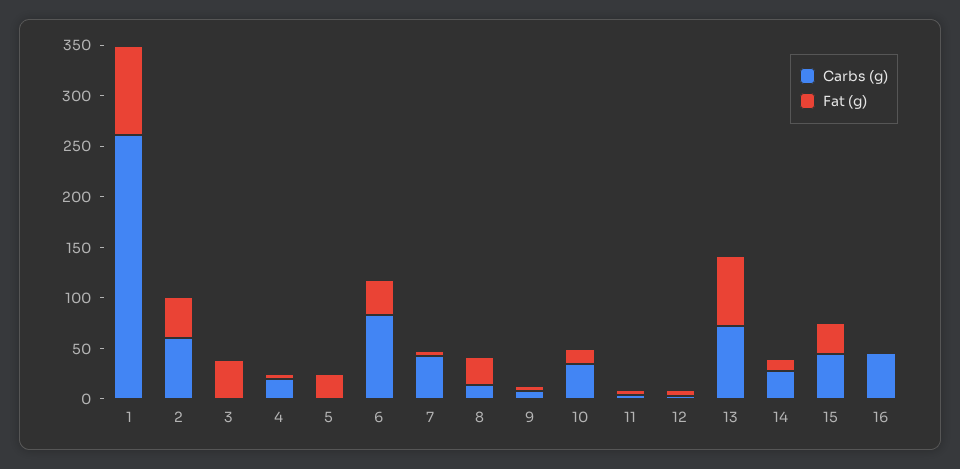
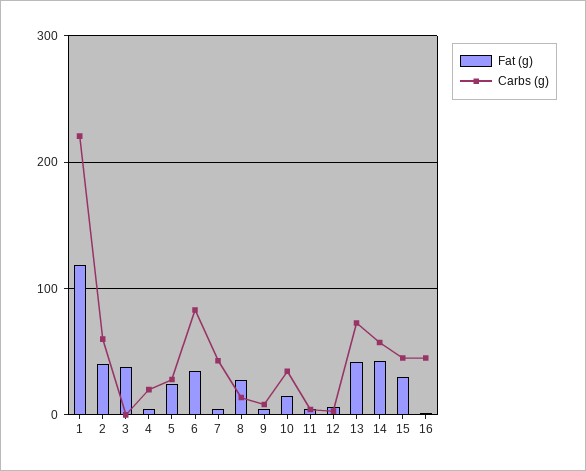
  {
    "Carbs (g)": {
-     "1": 260,
+     "1": 220,
      "2": 60,
      "3": 0,
      "4": 20,
-     "5": 0,
+     "5": 30,
      "6": 80,
      "7": 40,
      "8": 10,
      "9": 10,
      "10": 30,
      "11": 0,
      "12": 0,
      "13": 70,
-     "14": 30,
+     "14": 60,
      "15": 50,
      "16": 50
    },
    "Fat (g)": {
-     "1": 90,
+     "1": 120,
      "2": 40,
      "3": 40,
      "4": 0,
      "5": 20,
      "6": 30,
      "7": 0,
      "8": 30,
      "9": 0,
      "10": 10,
      "11": 0,
      "12": 10,
-     "13": 70,
+     "13": 40,
-     "14": 10,
+     "14": 40,
      "15": 30,
      "16": 0
    }
  }

